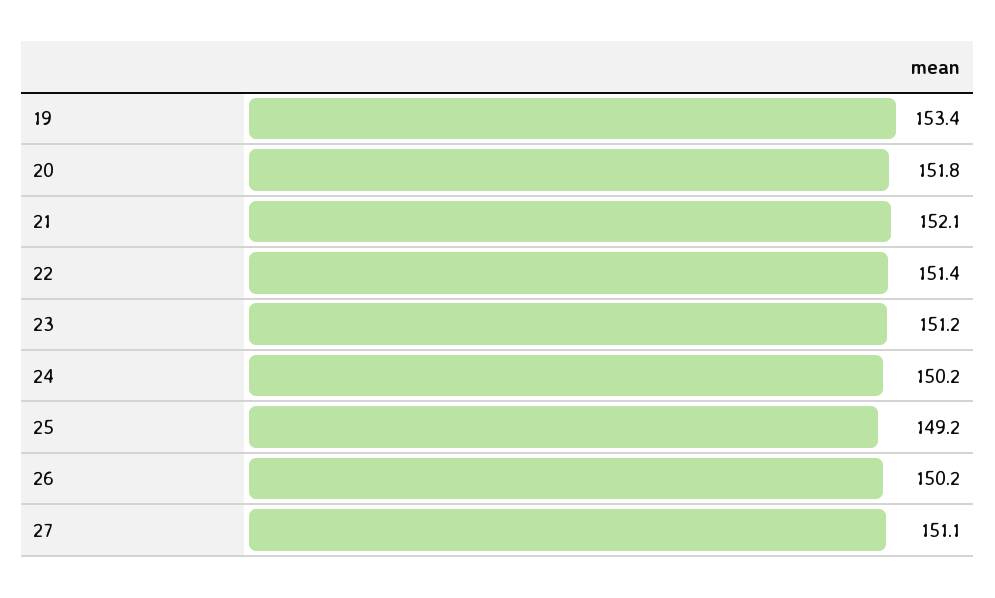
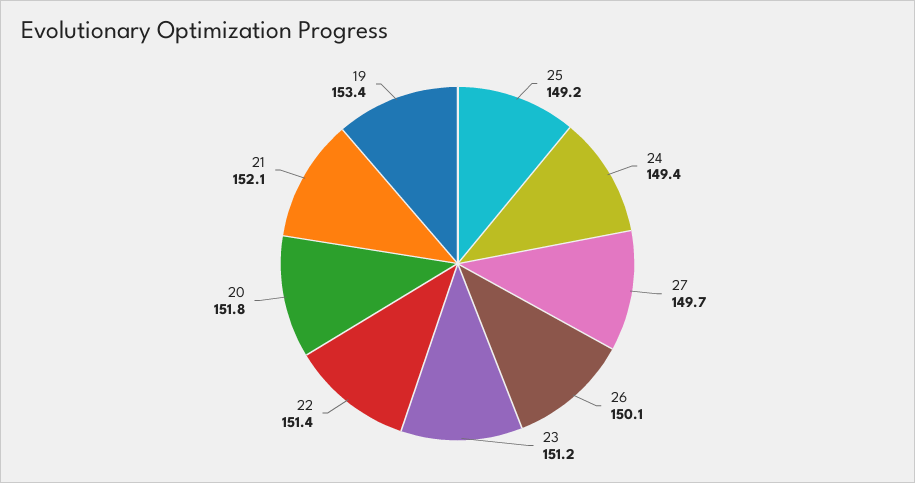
  {
    "19": 153.4,
    "20": 151.8,
    "21": 152.1,
    "22": 151.4,
    "23": 151.2,
-   "24": 150.2,
+   "24": 149.4,
    "25": 149.2,
-   "26": 150.2,
+   "26": 150.1,
-   "27": 151.1
+   "27": 149.7
  }

